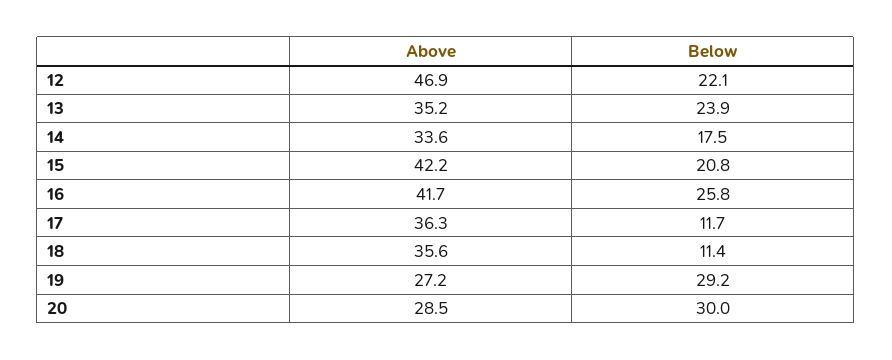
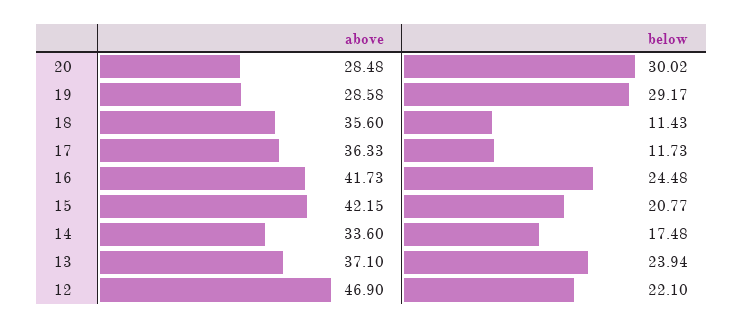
  {
    "Above": {
      "12": 46.9,
-     "13": 35.2,
+     "13": 37.1,
      "14": 33.6,
      "15": 42.15,
      "16": 41.73,
      "17": 36.33,
      "18": 35.6,
-     "19": 27.2,
+     "19": 28.58,
      "20": 28.48
    },
    "Below": {
      "12": 22.1,
      "13": 23.94,
      "14": 17.48,
      "15": 20.77,
-     "16": 25.8,
+     "16": 24.48,
      "17": 11.73,
      "18": 11.43,
      "19": 29.17,
      "20": 30.02
    }
  }

